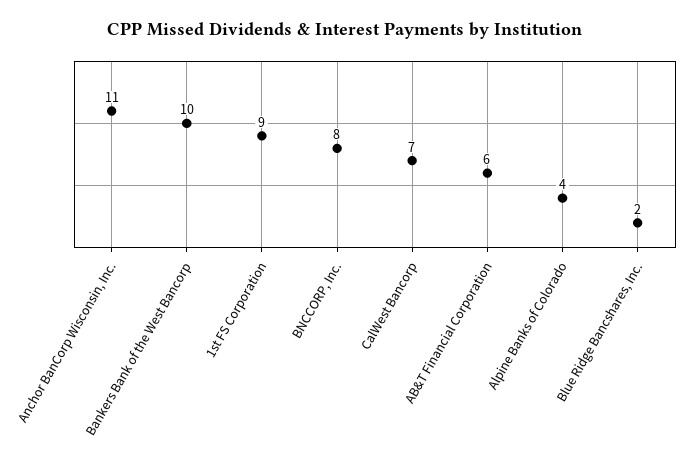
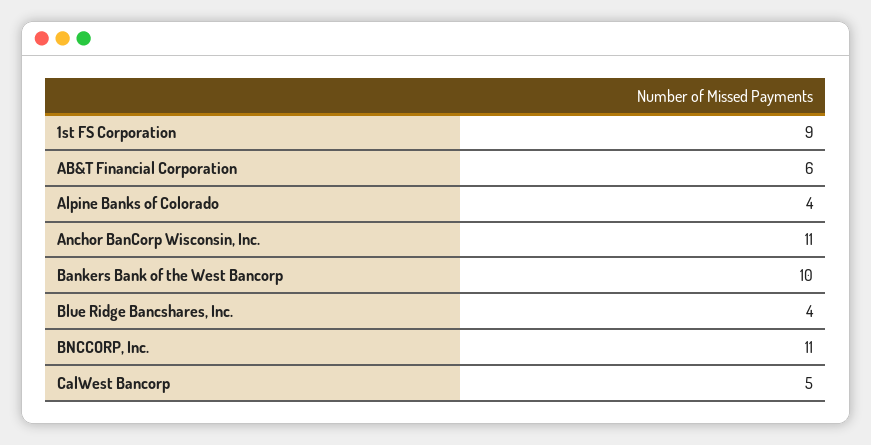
  {
    "Anchor BanCorp Wisconsin, Inc.": 11,
    "Bankers Bank of the West Bancorp": 10,
    "1st FS Corporation": 9,
-   "BNCCORP, Inc.": 8,
+   "BNCCORP, Inc.": 11,
-   "CalWest Bancorp": 7,
+   "CalWest Bancorp": 5,
    "AB&T Financial Corporation": 6,
    "Alpine Banks of Colorado": 4,
-   "Blue Ridge Bancshares, Inc.": 2
+   "Blue Ridge Bancshares, Inc.": 4
  }

